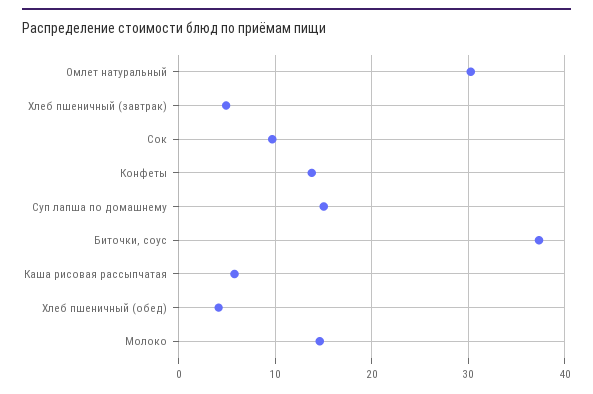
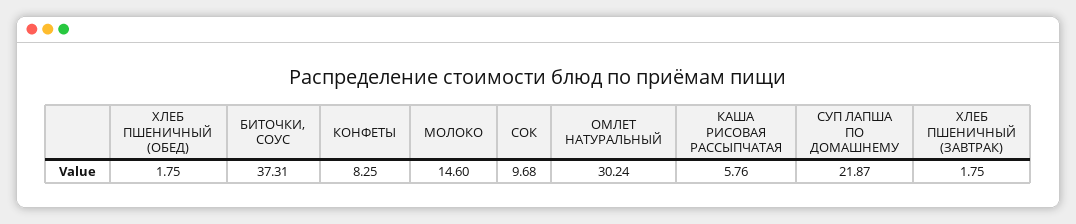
  {
    "Омлет натуральный": 30.24,
-   "Хлеб пшеничный (завтрак)": 5,
+   "Хлеб пшеничный (завтрак)": 1.75,
    "Сок": 9.68,
-   "Конфеты": 14,
+   "Конфеты": 8.25,
-   "Суп лапша по домашнему": 15,
+   "Суп лапша по домашнему": 21.87,
    "Биточки, соус": 37.31,
    "Каша рисовая рассыпчатая": 5.76,
-   "Хлеб пшеничный (обед)": 4,
+   "Хлеб пшеничный (обед)": 1.75,
    "Молоко": 14.6
  }

